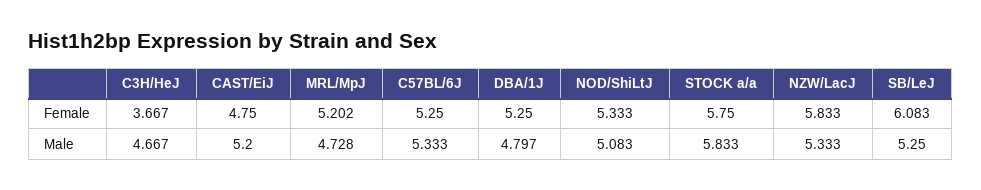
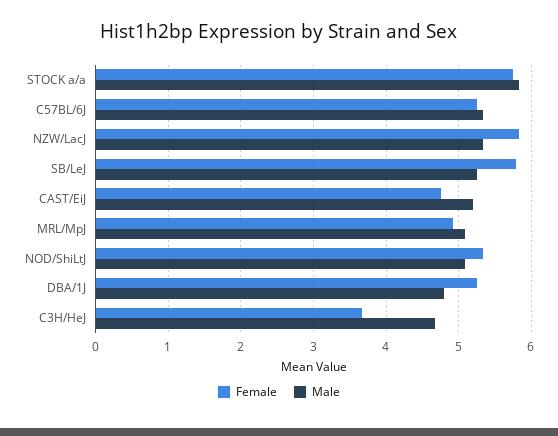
  {
    "Female": {
      "C3H/HeJ": 3.667,
      "CAST/EiJ": 4.75,
-     "MRL/MpJ": 5.202,
+     "MRL/MpJ": 4.9,
      "C57BL/6J": 5.25,
      "DBA/1J": 5.25,
      "NOD/ShiLtJ": 5.333,
      "STOCK a/a": 5.75,
      "NZW/LacJ": 5.833,
-     "SB/LeJ": 6.083
+     "SB/LeJ": 5.8
    },
    "Male": {
      "C3H/HeJ": 4.667,
      "CAST/EiJ": 5.2,
-     "MRL/MpJ": 4.728,
+     "MRL/MpJ": 5.1,
      "C57BL/6J": 5.333,
      "DBA/1J": 4.797,
      "NOD/ShiLtJ": 5.083,
      "STOCK a/a": 5.833,
      "NZW/LacJ": 5.333,
      "SB/LeJ": 5.25
    }
  }

